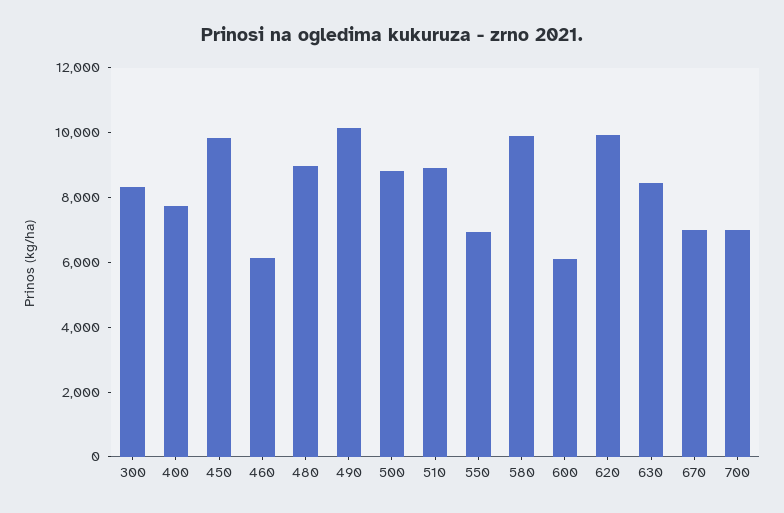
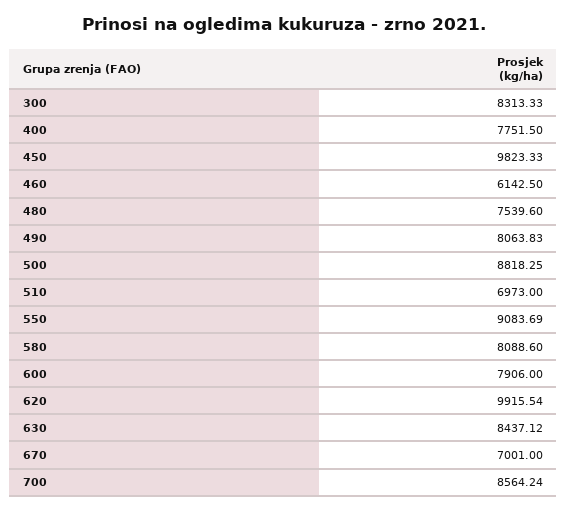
  {
    "300": 8313.33,
    "400": 7751.5,
    "450": 9823.33,
    "460": 6142.5,
-   "480": 9000,
+   "480": 7539.6,
-   "490": 10000,
+   "490": 8063.83,
    "500": 8818.25,
-   "510": 9000,
+   "510": 6973,
-   "550": 7000,
+   "550": 9083.69,
-   "580": 10000,
+   "580": 8088.6,
-   "600": 6000,
+   "600": 7906,
    "620": 9915.54,
    "630": 8437.12,
    "670": 7001,
-   "700": 7000
+   "700": 8564.24
  }

